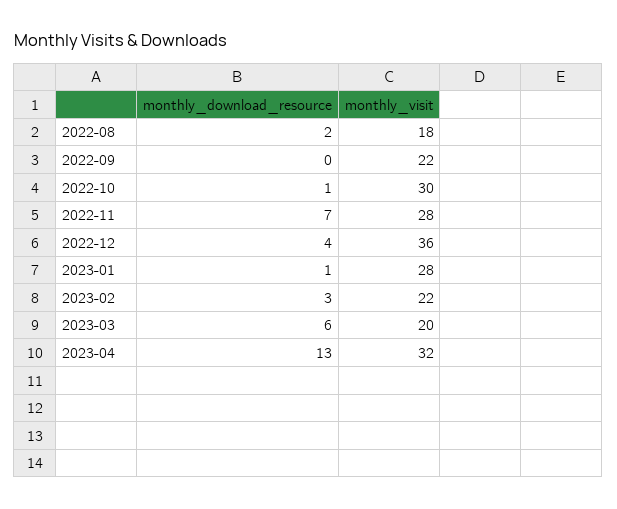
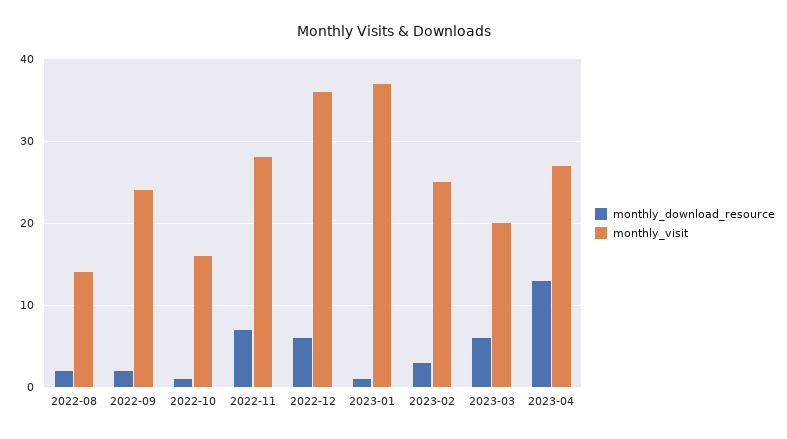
  {
    "monthly_download_resource": {
      "2022-08": 2,
-     "2022-09": 0,
+     "2022-09": 2,
      "2022-10": 1,
      "2022-11": 7,
-     "2022-12": 4,
+     "2022-12": 6,
      "2023-01": 1,
      "2023-02": 3,
      "2023-03": 6,
      "2023-04": 13
    },
    "monthly_visit": {
-     "2022-08": 18,
+     "2022-08": 14,
-     "2022-09": 22,
+     "2022-09": 24,
-     "2022-10": 30,
+     "2022-10": 16,
      "2022-11": 28,
      "2022-12": 36,
-     "2023-01": 28,
+     "2023-01": 37,
-     "2023-02": 22,
+     "2023-02": 25,
      "2023-03": 20,
-     "2023-04": 32
+     "2023-04": 27
    }
  }

